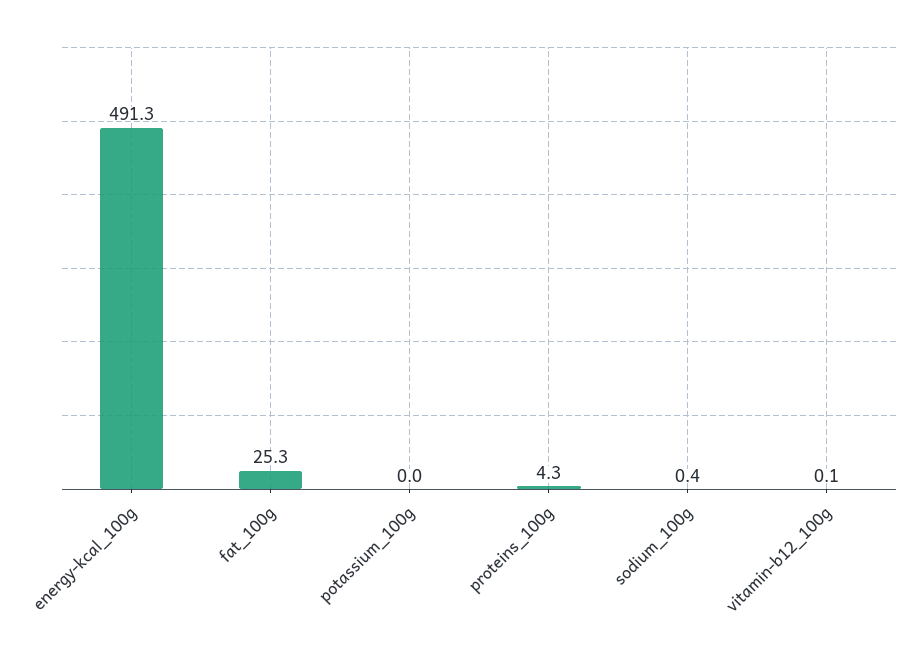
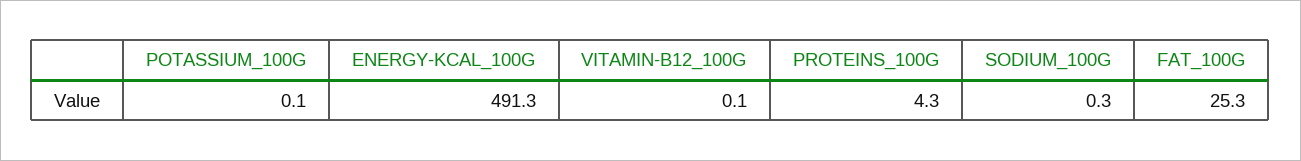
  {
    "energy-kcal_100g": 491.3,
    "fat_100g": 25.3,
-   "potassium_100g": 0,
+   "potassium_100g": 0.1,
    "proteins_100g": 4.3,
-   "sodium_100g": 0.4,
+   "sodium_100g": 0.3,
    "vitamin-b12_100g": 0.1
  }

